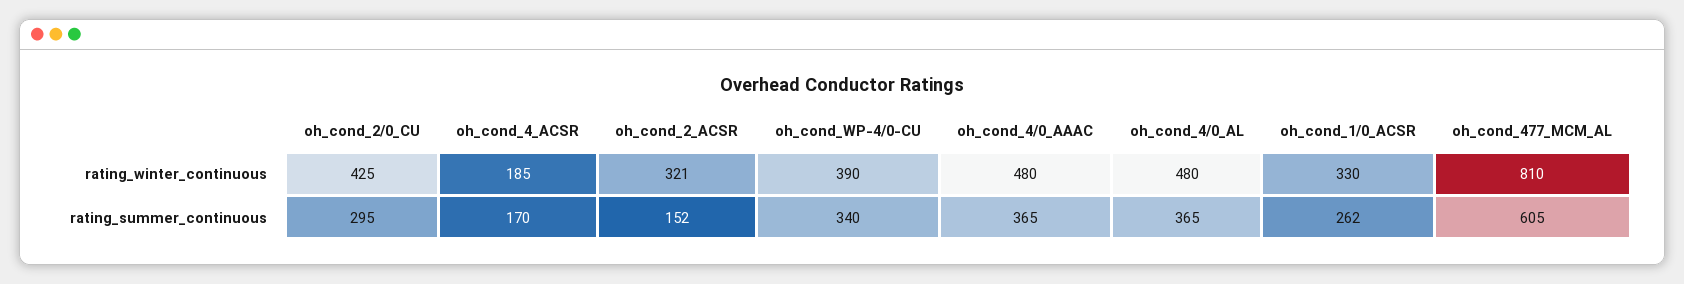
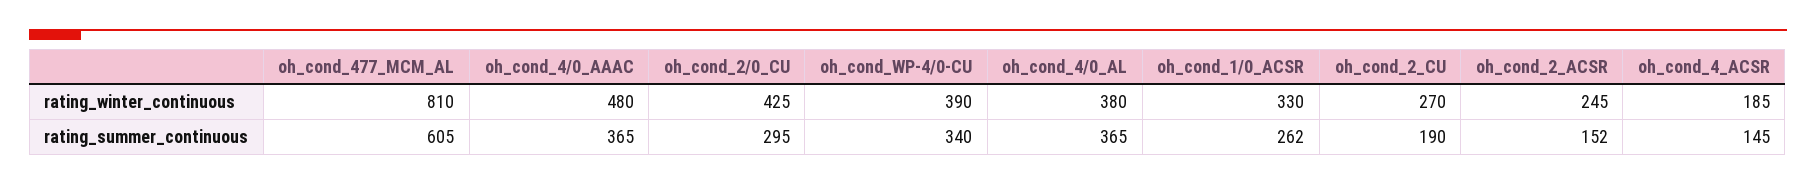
  {
    "oh_cond_2/0_CU": {
      "rating_winter_continuous": 425,
      "rating_summer_continuous": 295
    },
    "oh_cond_4_ACSR": {
      "rating_winter_continuous": 185,
-     "rating_summer_continuous": 170
+     "rating_summer_continuous": 145
    },
    "oh_cond_2_ACSR": {
-     "rating_winter_continuous": 321,
+     "rating_winter_continuous": 245,
      "rating_summer_continuous": 152
    },
    "oh_cond_WP-4/0-CU": {
      "rating_winter_continuous": 390,
      "rating_summer_continuous": 340
    },
    "oh_cond_4/0_AAAC": {
      "rating_winter_continuous": 480,
      "rating_summer_continuous": 365
    },
    "oh_cond_4/0_AL": {
-     "rating_winter_continuous": 480,
+     "rating_winter_continuous": 380,
      "rating_summer_continuous": 365
    },
    "oh_cond_1/0_ACSR": {
      "rating_winter_continuous": 330,
      "rating_summer_continuous": 262
    },
    "oh_cond_477_MCM_AL": {
      "rating_winter_continuous": 810,
      "rating_summer_continuous": 605
-   }
+   },
+   "oh_cond_2_CU": {
+     "rating_winter_continuous": 270,
+     "rating_summer_continuous": 190
+   }
  }

